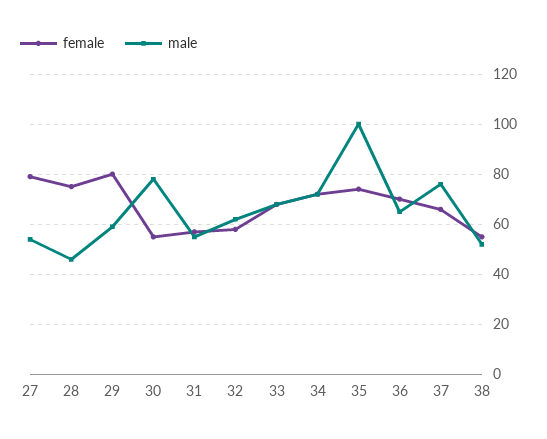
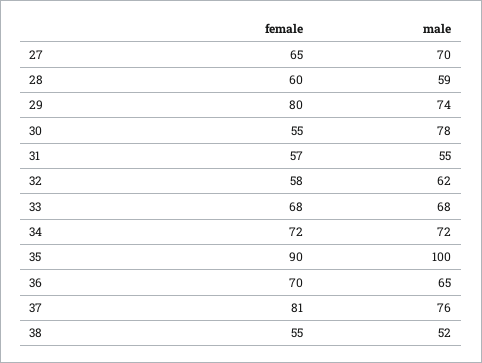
  {
    "female": {
-     "27": 80,
+     "27": 65,
-     "28": 75,
+     "28": 60,
      "29": 80,
      "30": 55,
      "31": 57,
      "32": 58,
      "33": 68,
      "34": 72,
-     "35": 75,
+     "35": 90,
      "36": 70,
-     "37": 65,
+     "37": 81,
      "38": 55
    },
    "male": {
-     "27": 55,
+     "27": 70,
-     "28": 45,
+     "28": 59,
-     "29": 60,
+     "29": 74,
      "30": 78,
      "31": 55,
      "32": 62,
      "33": 68,
      "34": 72,
      "35": 100,
      "36": 65,
      "37": 76,
      "38": 52
    }
  }

